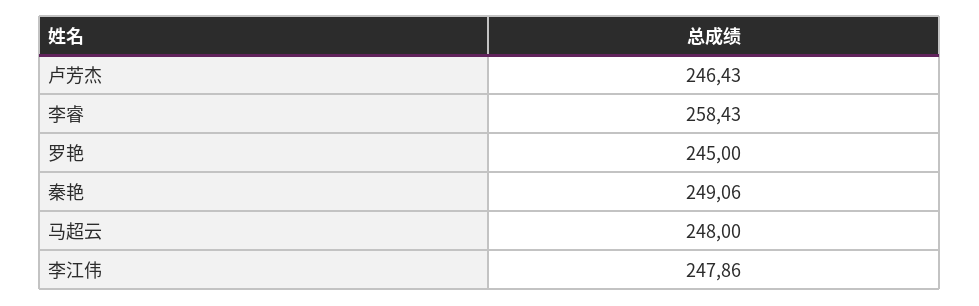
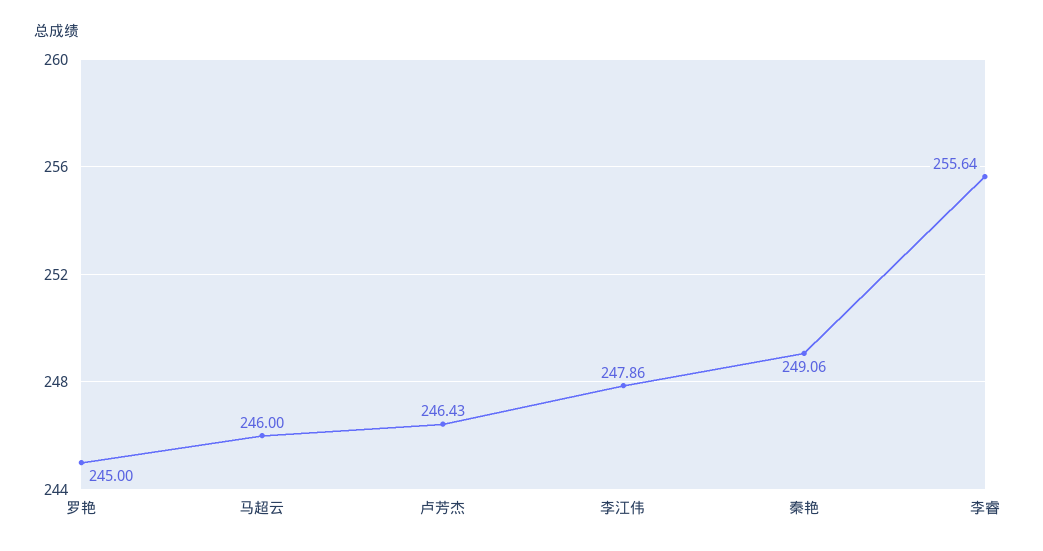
  {
    "卢芳杰": 246.43,
-   "李睿": 258.43,
+   "李睿": 255.64,
    "罗艳": 245,
    "秦艳": 249.06,
-   "马超云": 248,
+   "马超云": 246,
    "李江伟": 247.86
  }

